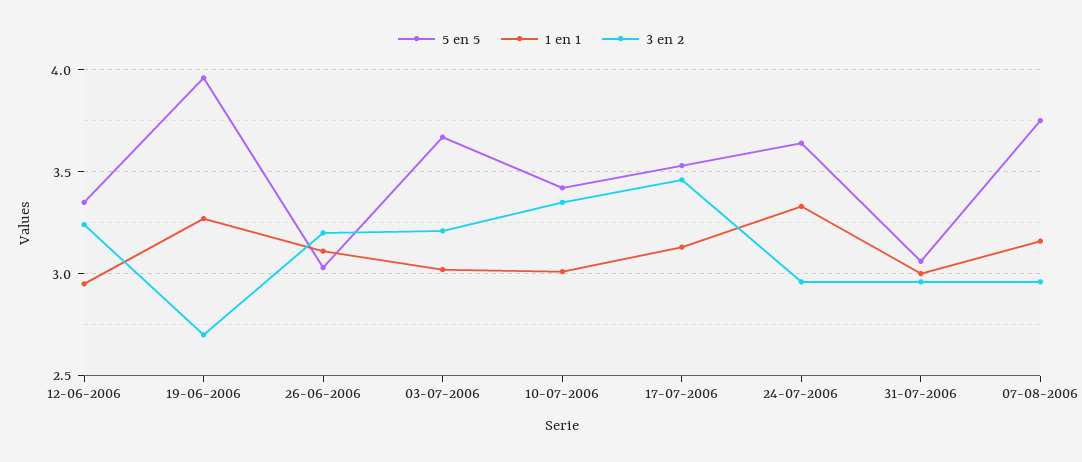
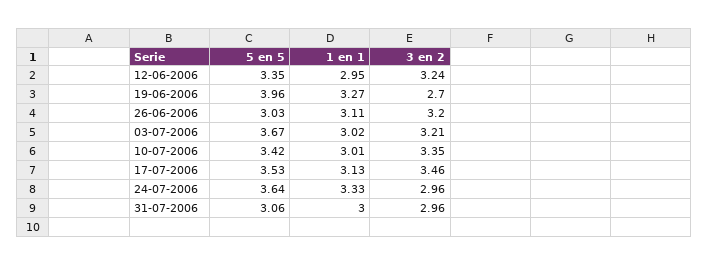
  {
    "5 en 5": {
      "12-06-2006": 3.35,
      "19-06-2006": 3.96,
      "26-06-2006": 3.03,
      "03-07-2006": 3.67,
      "10-07-2006": 3.42,
      "17-07-2006": 3.53,
      "24-07-2006": 3.64,
-     "31-07-2006": 3.06,
+     "31-07-2006": 3.06
-     "07-08-2006": 3.75
    },
    "1 en 1": {
      "12-06-2006": 2.95,
      "19-06-2006": 3.27,
      "26-06-2006": 3.11,
      "03-07-2006": 3.02,
      "10-07-2006": 3.01,
      "17-07-2006": 3.13,
      "24-07-2006": 3.33,
-     "31-07-2006": 3,
+     "31-07-2006": 3
-     "07-08-2006": 3.15
    },
    "3 en 2": {
      "12-06-2006": 3.24,
      "19-06-2006": 2.7,
      "26-06-2006": 3.2,
      "03-07-2006": 3.21,
      "10-07-2006": 3.35,
      "17-07-2006": 3.46,
      "24-07-2006": 2.96,
-     "31-07-2006": 2.96,
+     "31-07-2006": 2.96
-     "07-08-2006": 2.95
    }
  }

